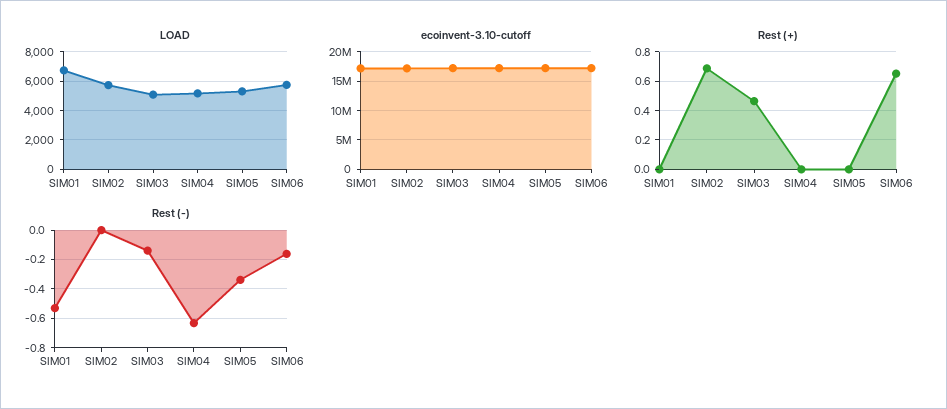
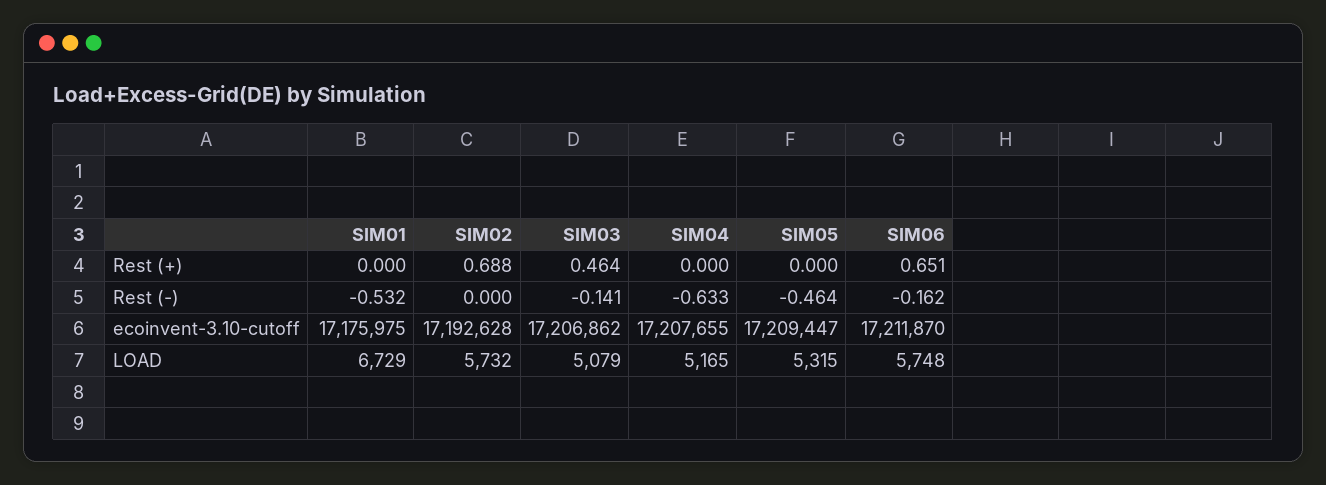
  {
    "LOAD": {
      "SIM01": 6729,
      "SIM02": 5732,
      "SIM03": 5079,
      "SIM04": 5165,
      "SIM05": 5315,
      "SIM06": 5748
    },
    "ecoinvent-3.10-cutoff": {
      "SIM01": 17175975,
      "SIM02": 17192628,
      "SIM03": 17206862,
      "SIM04": 17207655,
      "SIM05": 17209447,
      "SIM06": 17211870
    },
    "Rest (+)": {
      "SIM01": 0,
      "SIM02": 0.688,
      "SIM03": 0.464,
      "SIM04": 0,
      "SIM05": 0,
      "SIM06": 0.651
    },
    "Rest (-)": {
      "SIM01": -0.532,
      "SIM02": 0,
      "SIM03": -0.141,
      "SIM04": -0.633,
-     "SIM05": -0.35,
+     "SIM05": -0.464,
      "SIM06": -0.162
    }
  }

